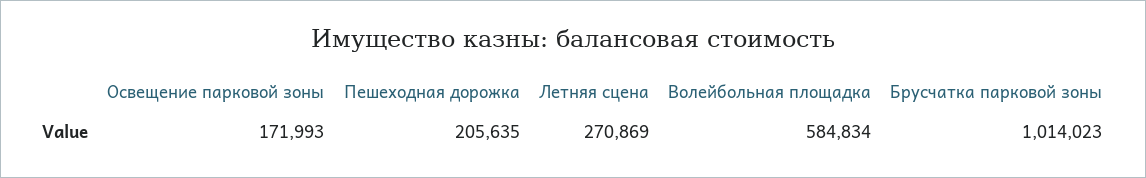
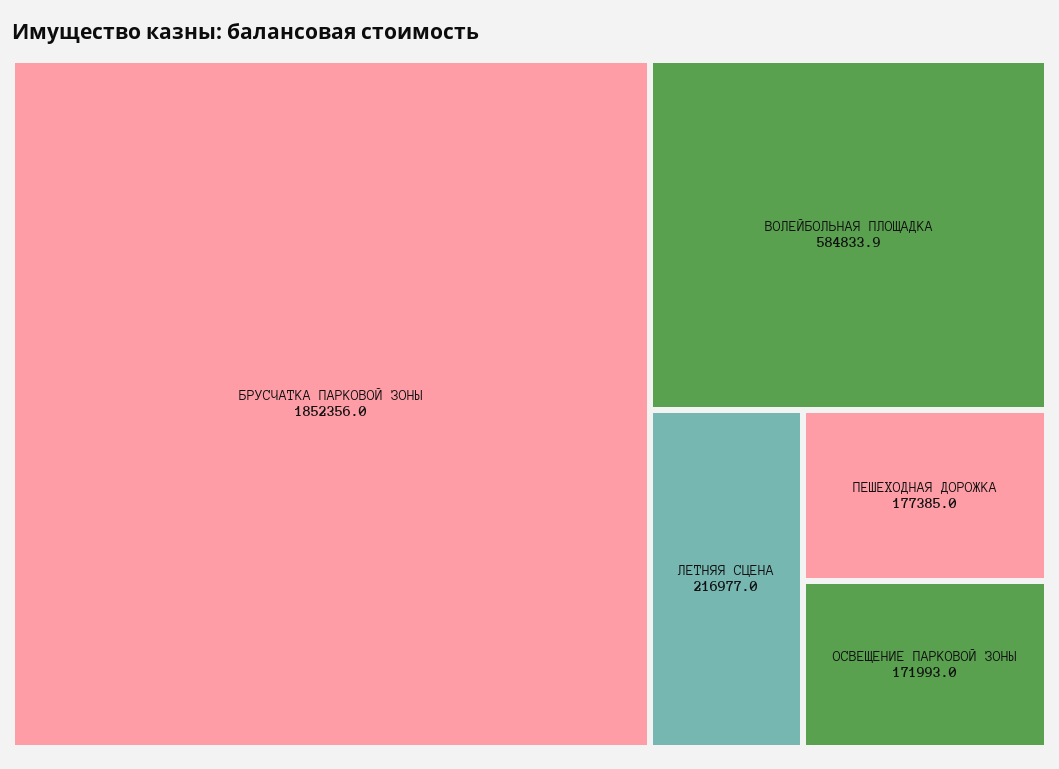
  {
    "Освещение парковой зоны": 171993,
-   "Пешеходная дорожка": 205635,
+   "Пешеходная дорожка": 177385,
-   "Летняя сцена": 270869,
+   "Летняя сцена": 216977,
    "Волейбольная площадка": 584833.9,
-   "Брусчатка парковой зоны": 1014023
+   "Брусчатка парковой зоны": 1852356
  }

